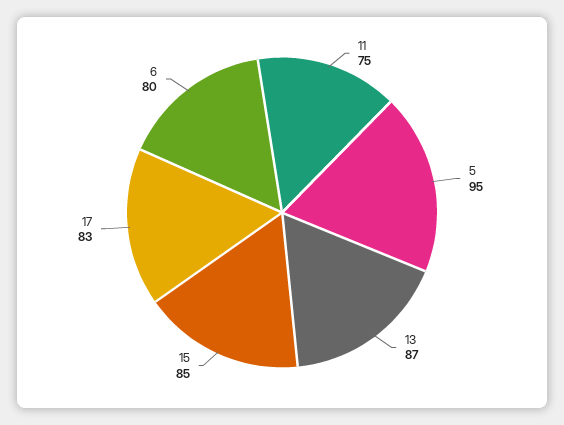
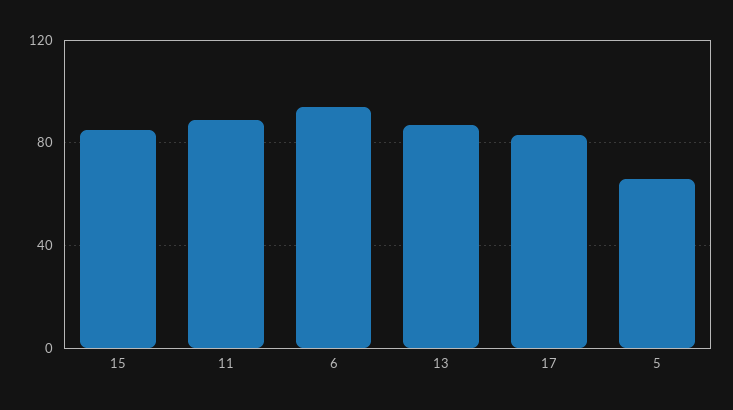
  {
-   "11": 75,
+   "11": 90,
-   "5": 95,
+   "5": 65,
    "13": 87,
    "15": 85,
    "17": 83,
-   "6": 80
+   "6": 95
  }

